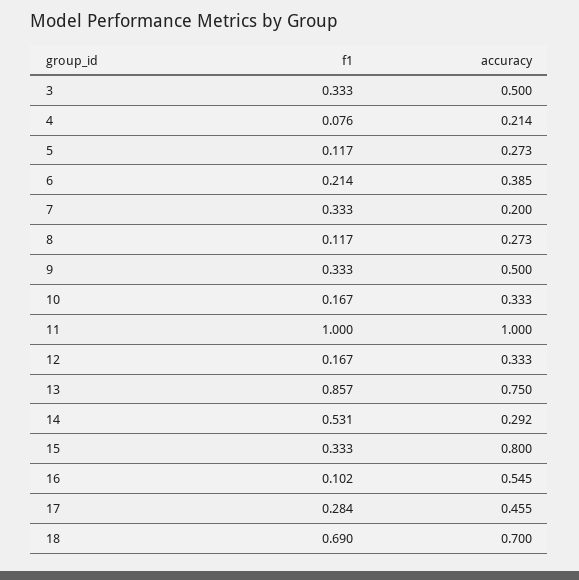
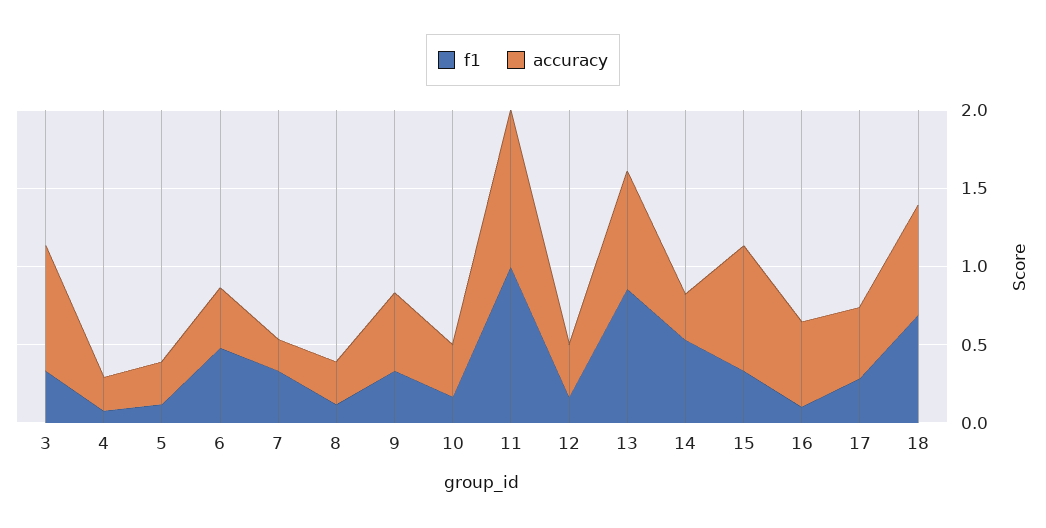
  {
    "f1": {
      "3": 0.333,
      "4": 0.076,
      "5": 0.117,
-     "6": 0.214,
+     "6": 0.5,
      "7": 0.333,
      "8": 0.117,
      "9": 0.333,
      "10": 0.167,
      "11": 1,
      "12": 0.167,
      "13": 0.857,
      "14": 0.531,
      "15": 0.333,
      "16": 0.102,
      "17": 0.284,
      "18": 0.69
    },
    "accuracy": {
-     "3": 0.5,
+     "3": 0.8,
      "4": 0.214,
      "5": 0.273,
      "6": 0.385,
      "7": 0.2,
      "8": 0.273,
      "9": 0.5,
      "10": 0.333,
      "11": 1,
      "12": 0.333,
      "13": 0.75,
      "14": 0.292,
      "15": 0.8,
      "16": 0.545,
      "17": 0.455,
      "18": 0.7
    }
  }

